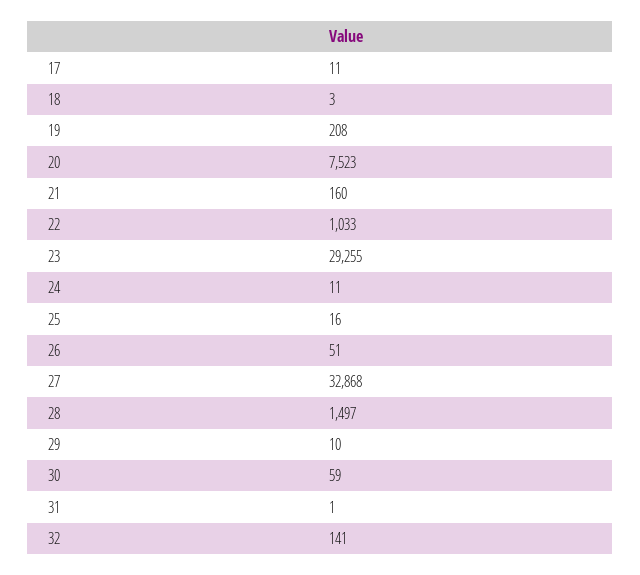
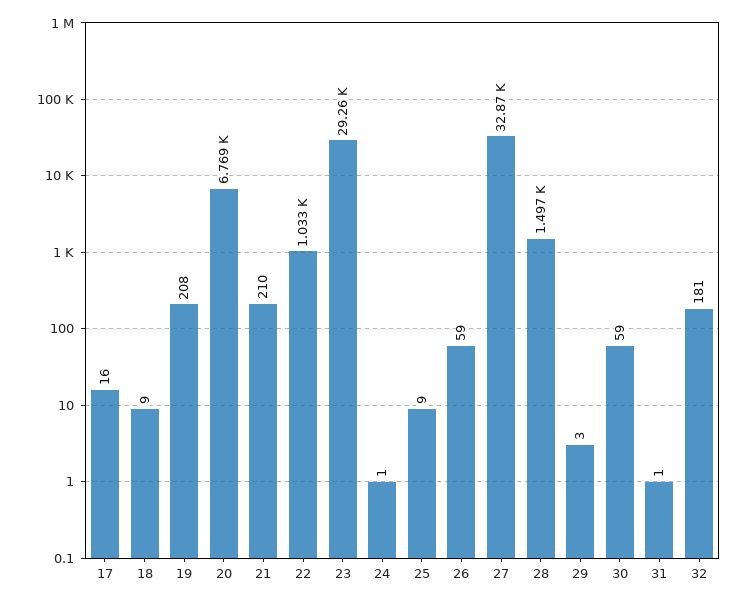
  {
-   "17": 11,
+   "17": 16,
-   "18": 3,
+   "18": 9,
    "19": 208,
-   "20": 7523,
+   "20": 6769,
-   "21": 160,
+   "21": 210,
    "22": 1033,
    "23": 29255,
-   "24": 11,
+   "24": 1,
-   "25": 16,
+   "25": 9,
-   "26": 51,
+   "26": 59,
    "27": 32868,
    "28": 1497,
-   "29": 10,
+   "29": 3,
    "30": 59,
    "31": 1,
-   "32": 141
+   "32": 181
  }

